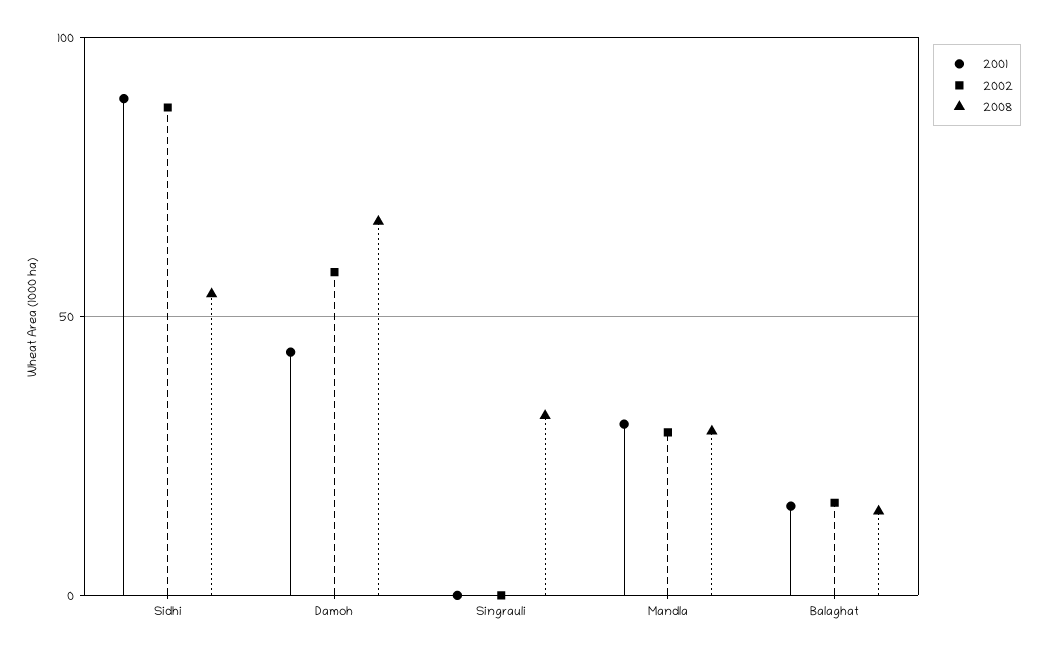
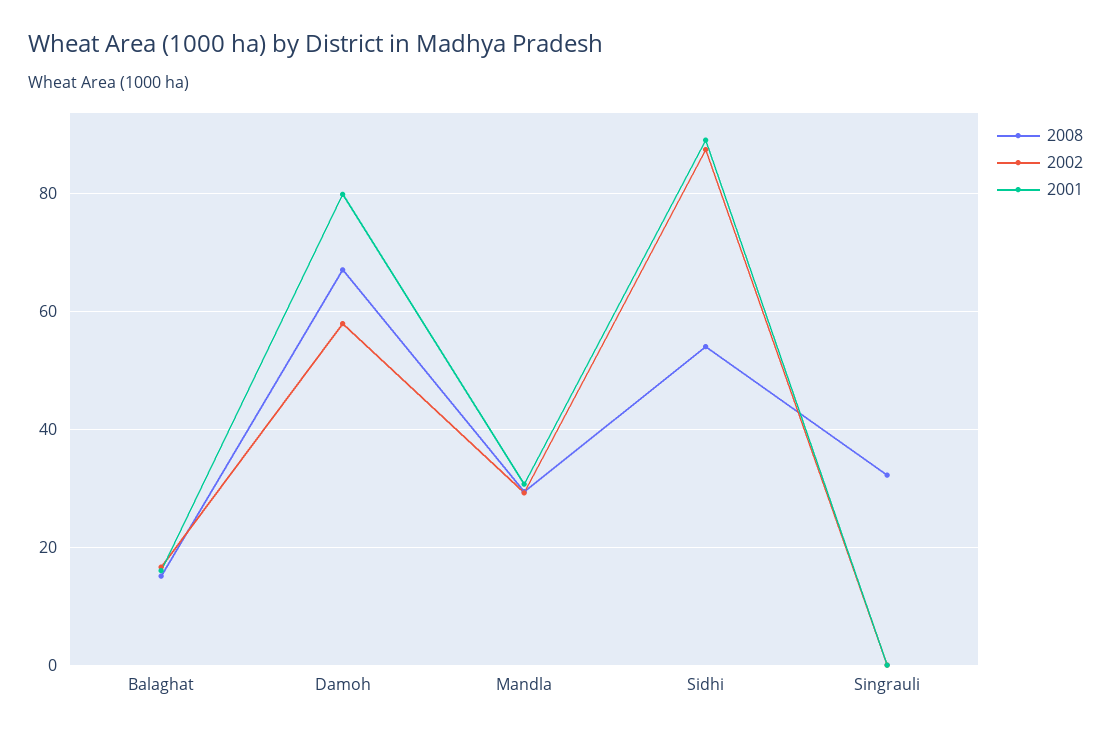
  {
    "2001": {
      "Sidhi": 90,
-     "Damoh": 45,
+     "Damoh": 80,
      "Singrauli": 0,
      "Mandla": 30,
      "Balaghat": 16
    },
    "2002": {
      "Sidhi": 88,
      "Damoh": 58,
      "Singrauli": 0,
      "Mandla": 30,
      "Balaghat": 16
    },
    "2008": {
      "Sidhi": 54,
      "Damoh": 68,
      "Singrauli": 32,
      "Mandla": 30,
      "Balaghat": 16
    }
  }

